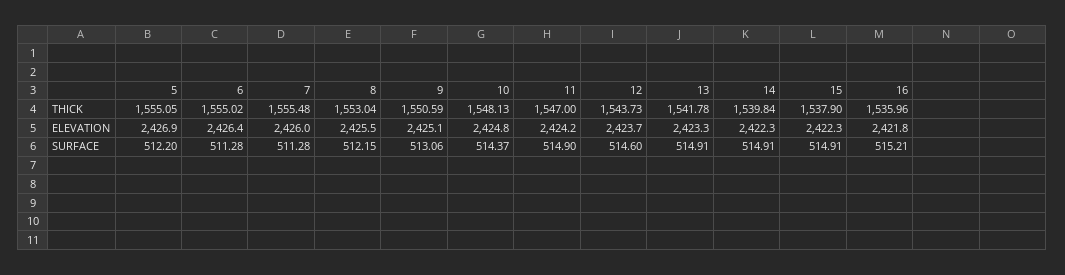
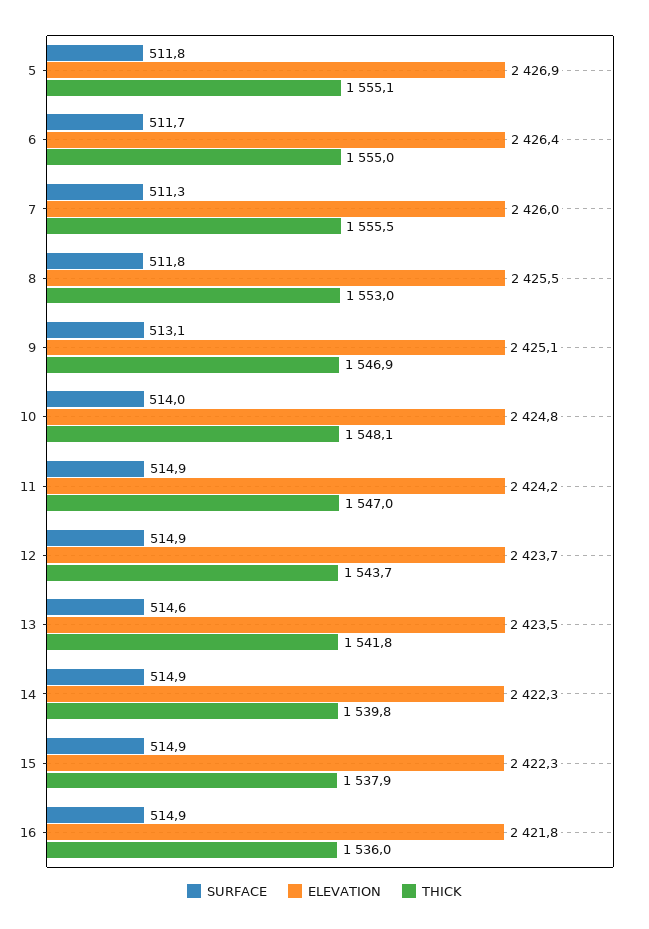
  {
    "THICK": {
      "5": 1555.05,
      "6": 1555.02,
      "7": 1555.48,
      "8": 1553.04,
-     "9": 1550.59,
+     "9": 1546.9,
      "10": 1548.13,
      "11": 1547,
      "12": 1543.73,
      "13": 1541.78,
      "14": 1539.84,
      "15": 1537.9,
      "16": 1535.96
    },
    "ELEVATION": {
      "5": 2426.9,
      "6": 2426.4,
      "7": 2426,
      "8": 2425.5,
      "9": 2425.1,
      "10": 2424.8,
      "11": 2424.2,
      "12": 2423.7,
-     "13": 2423.3,
+     "13": 2423.5,
      "14": 2422.3,
      "15": 2422.3,
      "16": 2421.8
    },
    "SURFACE": {
-     "5": 512.2,
+     "5": 511.8,
-     "6": 511.28,
+     "6": 511.7,
      "7": 511.28,
-     "8": 512.15,
+     "8": 511.8,
      "9": 513.06,
-     "10": 514.37,
+     "10": 514,
      "11": 514.9,
-     "12": 514.6,
+     "12": 514.9,
-     "13": 514.91,
+     "13": 514.6,
      "14": 514.91,
      "15": 514.91,
-     "16": 515.21
+     "16": 514.9
    }
  }

